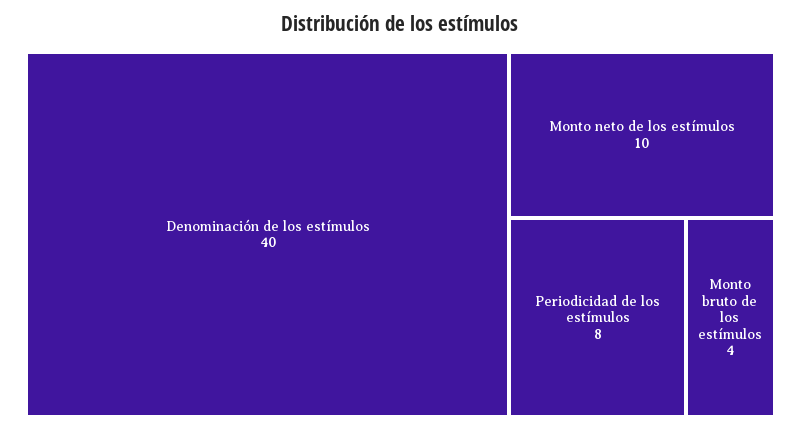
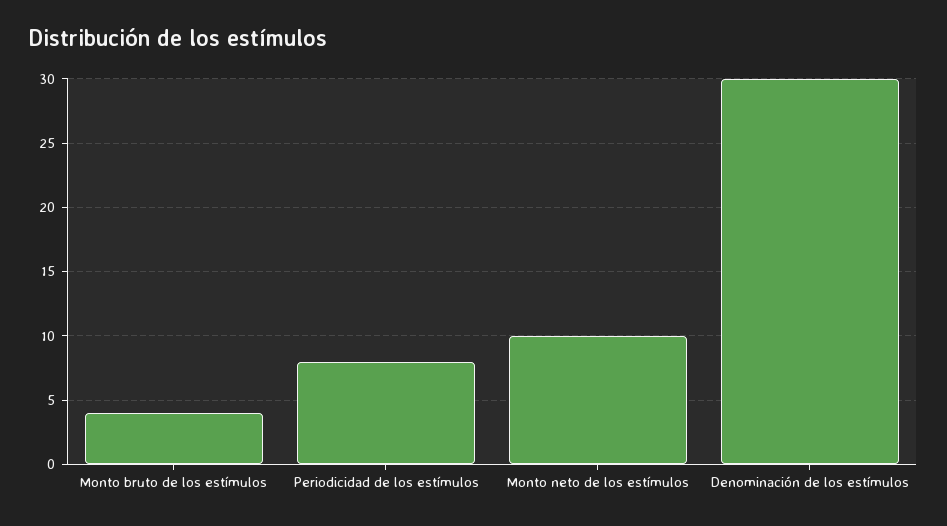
  {
-   "Denominación de los estímulos": 40,
+   "Denominación de los estímulos": 30,
    "Monto neto de los estímulos": 10,
    "Periodicidad de los estímulos": 8,
    "Monto bruto de los estímulos": 4
  }

